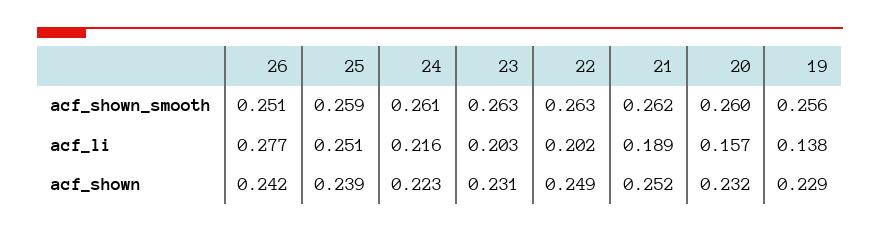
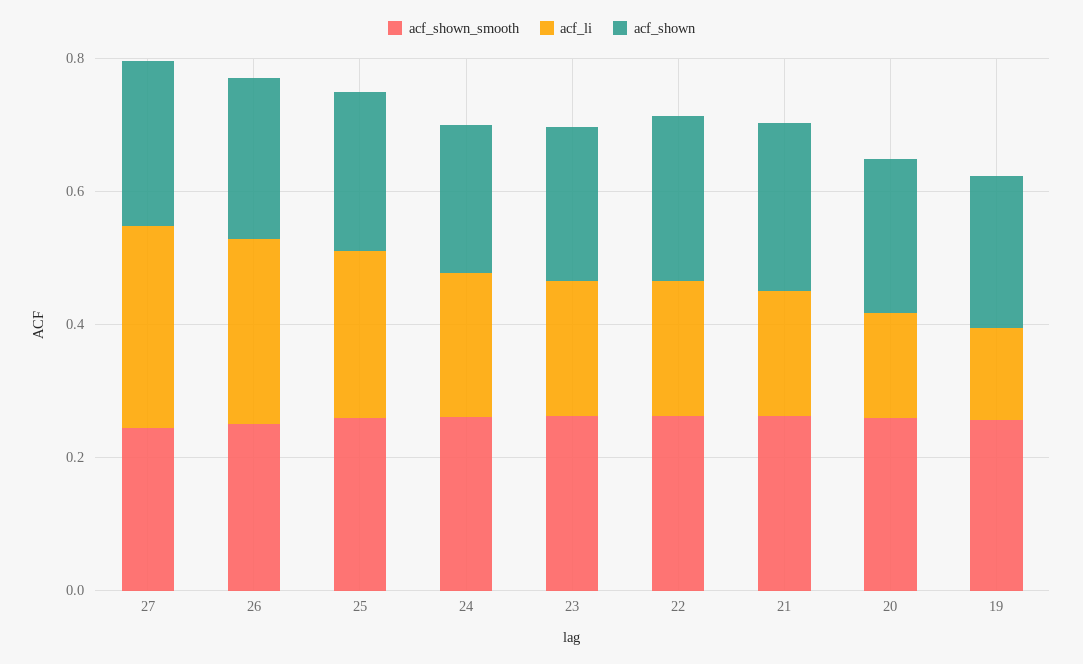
  {
    "acf_shown_smooth": {
      "26": 0.251,
      "25": 0.259,
      "24": 0.261,
      "23": 0.263,
      "22": 0.263,
      "21": 0.262,
      "20": 0.26,
-     "19": 0.256
+     "19": 0.256,
+     "27": 0.25
    },
    "acf_li": {
      "26": 0.277,
      "25": 0.251,
      "24": 0.216,
      "23": 0.203,
      "22": 0.202,
      "21": 0.189,
      "20": 0.157,
-     "19": 0.138
+     "19": 0.138,
+     "27": 0.3
    },
    "acf_shown": {
      "26": 0.242,
      "25": 0.239,
      "24": 0.223,
      "23": 0.231,
      "22": 0.249,
      "21": 0.252,
      "20": 0.232,
-     "19": 0.229
+     "19": 0.229,
+     "27": 0.25
    }
  }

